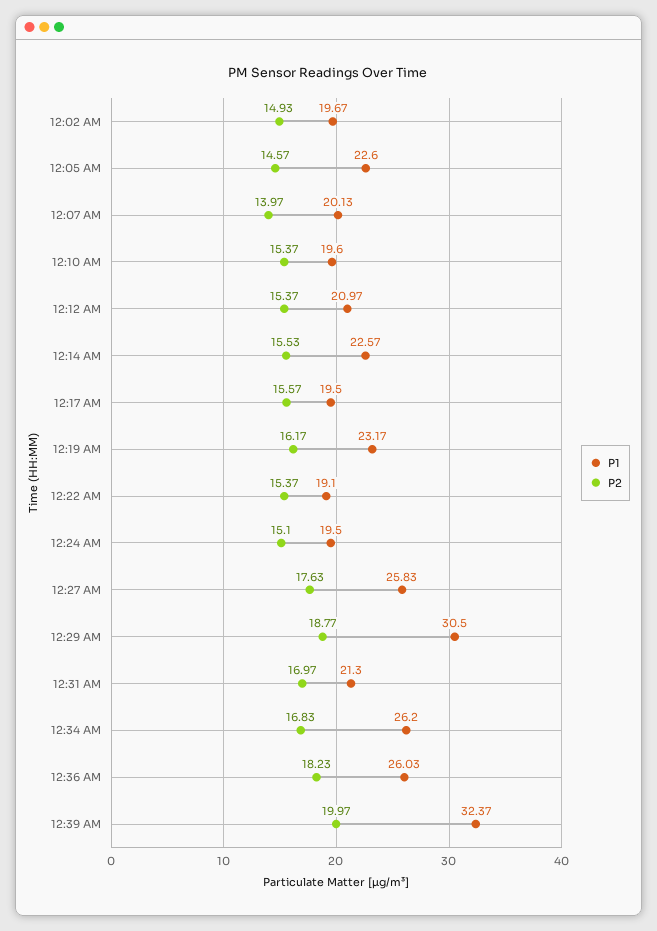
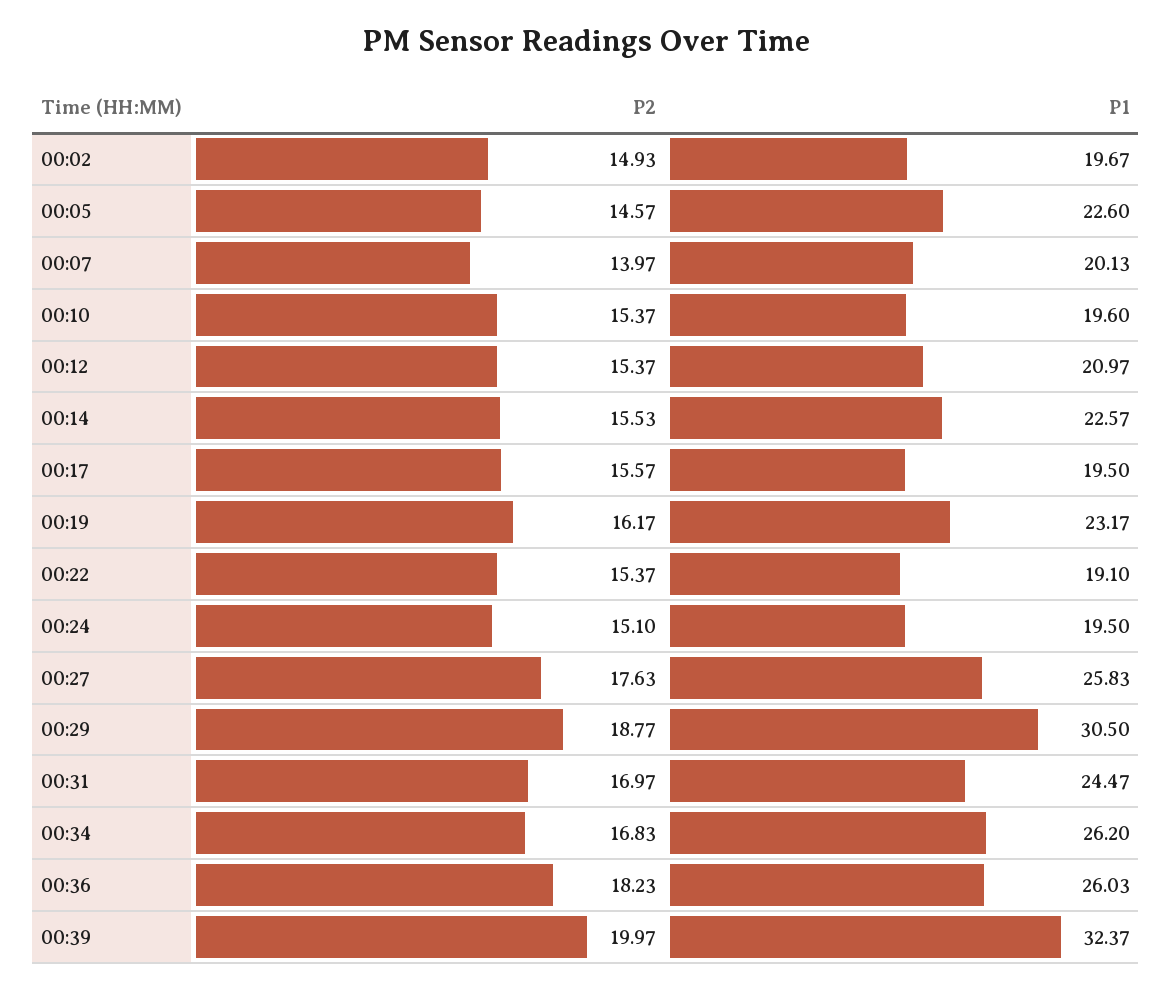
  {
    "P1": {
      "12:02 AM": 19.67,
      "12:05 AM": 22.6,
      "12:07 AM": 20.13,
      "12:10 AM": 19.6,
      "12:12 AM": 20.97,
      "12:14 AM": 22.57,
      "12:17 AM": 19.5,
      "12:19 AM": 23.17,
      "12:22 AM": 19.1,
      "12:24 AM": 19.5,
      "12:27 AM": 25.83,
      "12:29 AM": 30.5,
-     "12:31 AM": 21.3,
+     "12:31 AM": 24.47,
      "12:34 AM": 26.2,
      "12:36 AM": 26.03,
      "12:39 AM": 32.37
    },
    "P2": {
      "12:02 AM": 14.93,
      "12:05 AM": 14.57,
      "12:07 AM": 13.97,
      "12:10 AM": 15.37,
      "12:12 AM": 15.37,
      "12:14 AM": 15.53,
      "12:17 AM": 15.57,
      "12:19 AM": 16.17,
      "12:22 AM": 15.37,
      "12:24 AM": 15.1,
      "12:27 AM": 17.63,
      "12:29 AM": 18.77,
      "12:31 AM": 16.97,
      "12:34 AM": 16.83,
      "12:36 AM": 18.23,
      "12:39 AM": 19.97
    }
  }

